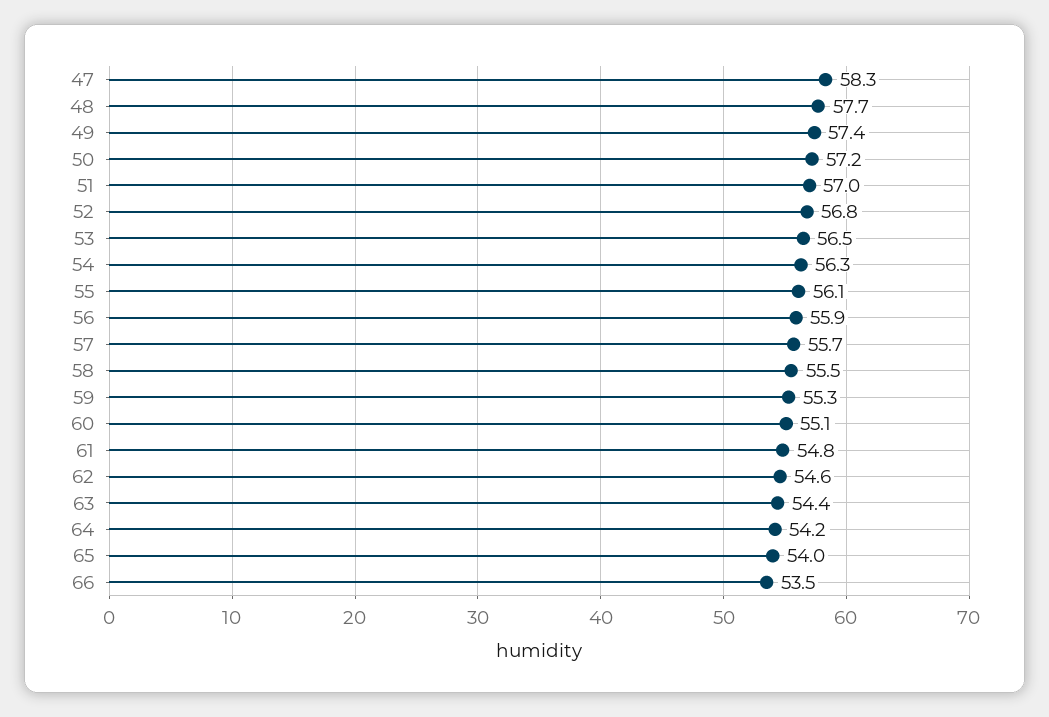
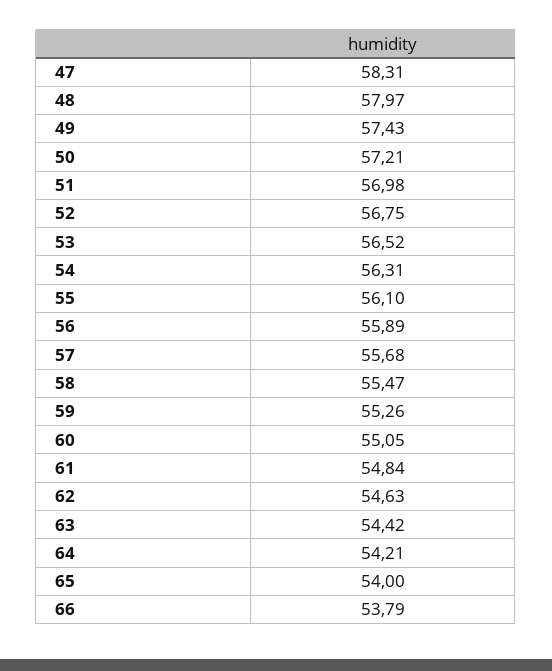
  {
    "47": 58.31,
-   "48": 57.7,
+   "48": 57.97,
    "49": 57.43,
    "50": 57.21,
    "51": 56.98,
    "52": 56.75,
    "53": 56.52,
    "54": 56.31,
    "55": 56.1,
    "56": 55.89,
    "57": 55.68,
    "58": 55.47,
    "59": 55.26,
    "60": 55.05,
    "61": 54.84,
    "62": 54.63,
    "63": 54.42,
    "64": 54.21,
    "65": 54,
-   "66": 53.5
+   "66": 53.79
  }

